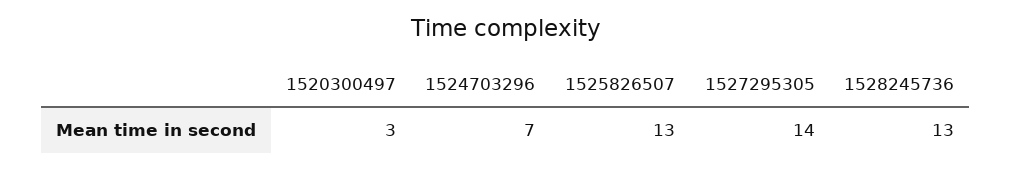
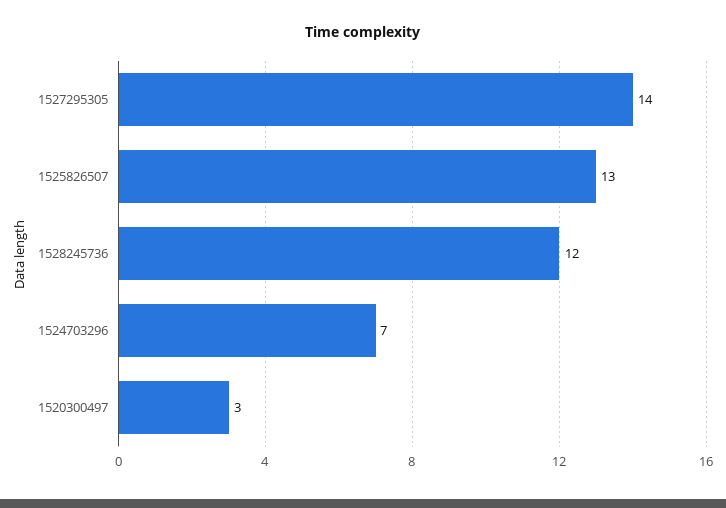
  {
    "1520300497": 3,
    "1524703296": 7,
    "1525826507": 13,
    "1527295305": 14,
-   "1528245736": 13
+   "1528245736": 12
  }

